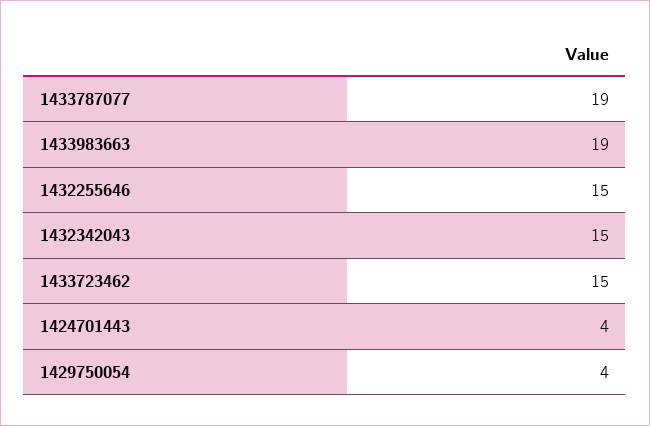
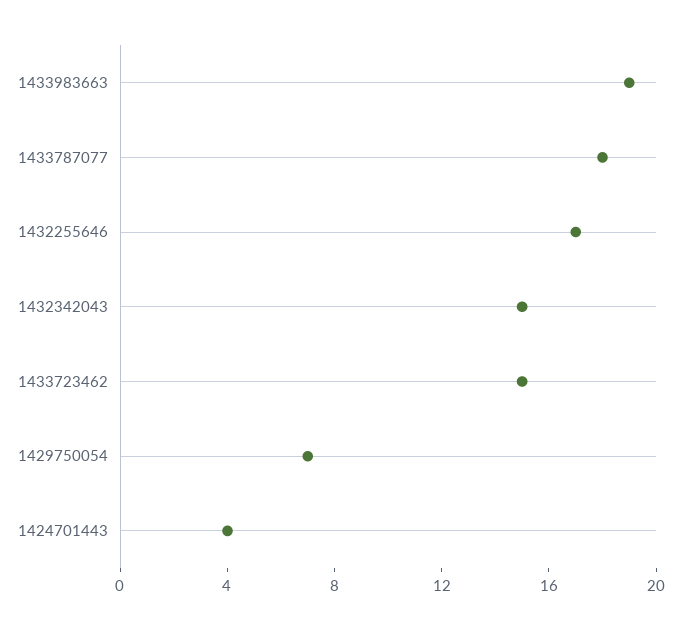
  {
-   "1433787077": 19,
+   "1433787077": 18,
    "1433983663": 19,
-   "1432255646": 15,
+   "1432255646": 17,
    "1432342043": 15,
    "1433723462": 15,
    "1424701443": 4,
-   "1429750054": 4
+   "1429750054": 7
  }

